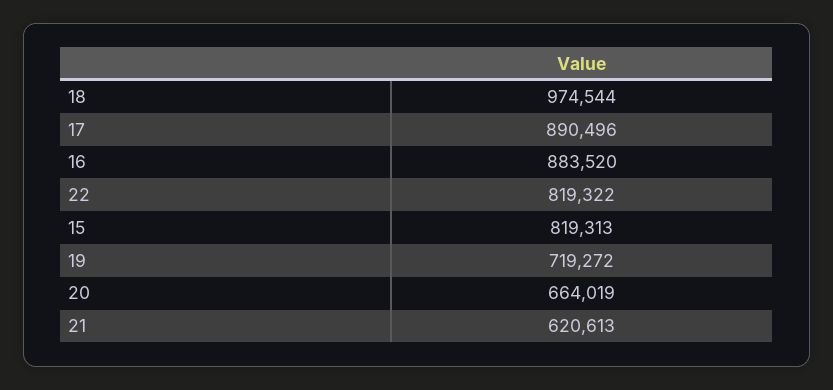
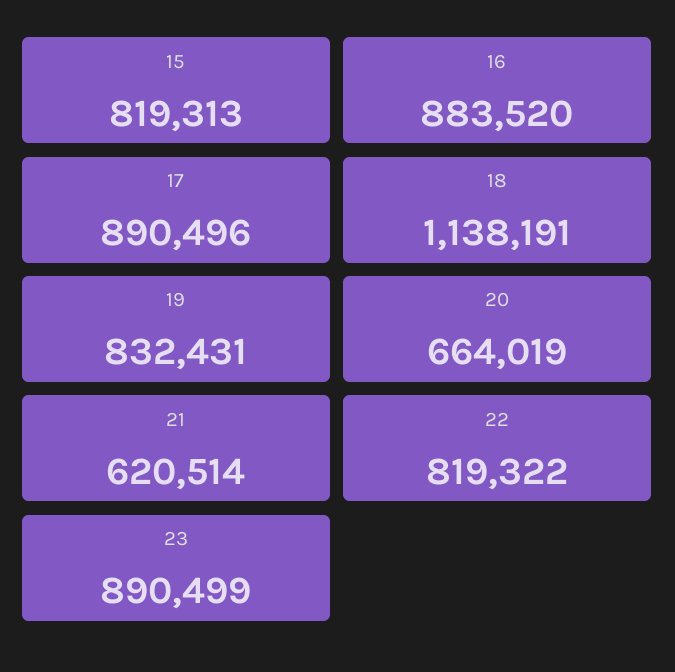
  {
-   "18": 974544,
+   "18": 1138191,
    "17": 890496,
    "16": 883520,
    "22": 819322,
    "15": 819313,
-   "19": 719272,
+   "19": 832431,
    "20": 664019,
-   "21": 620613
+   "21": 620514,
+   "23": 890499
  }

